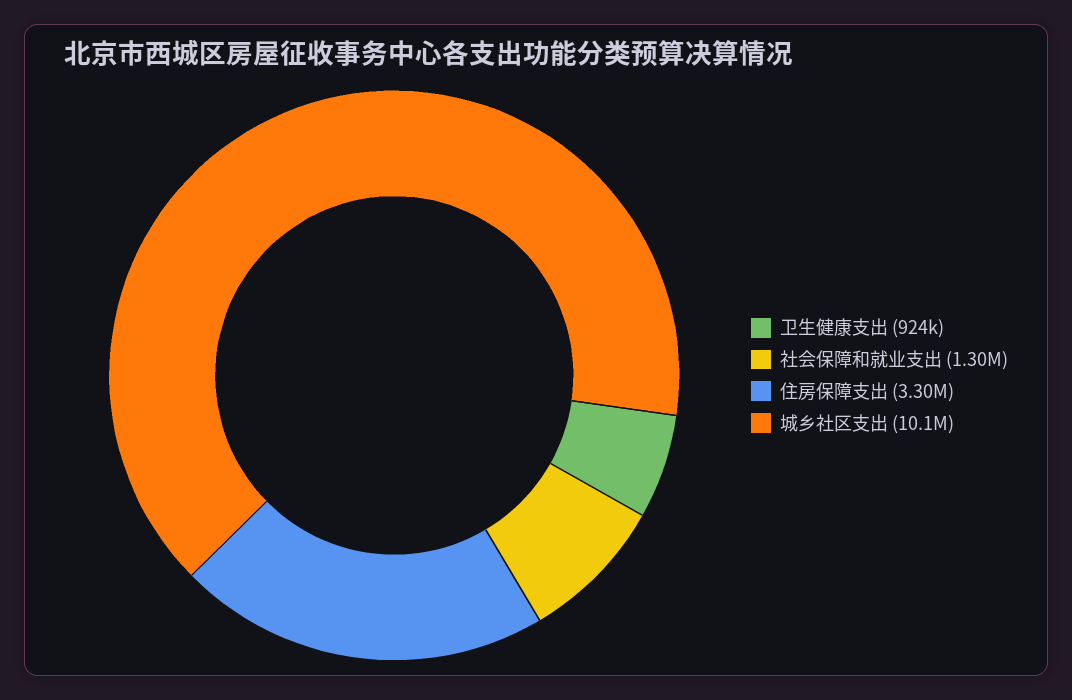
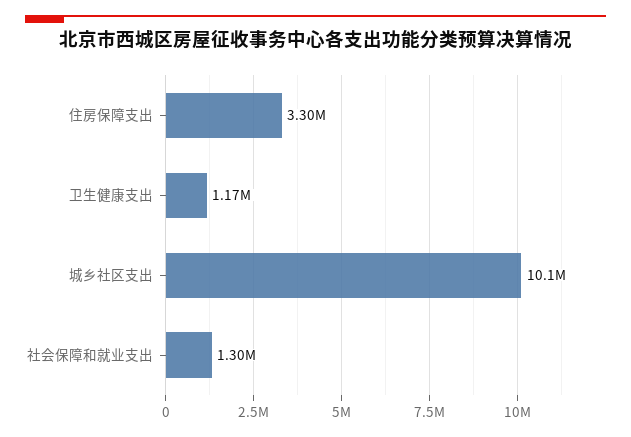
  {
-   "卫生健康支出": 924000,
+   "卫生健康支出": 1170000,
    "社会保障和就业支出": 1300000,
    "住房保障支出": 3300000,
    "城乡社区支出": 10100000
  }

